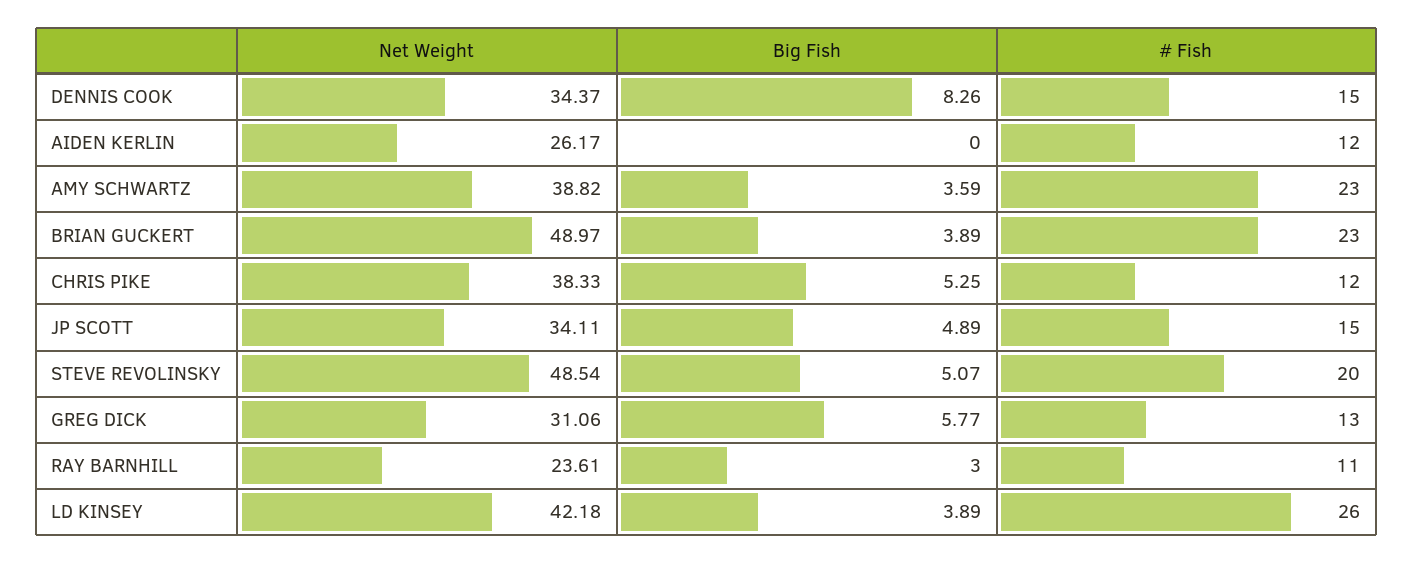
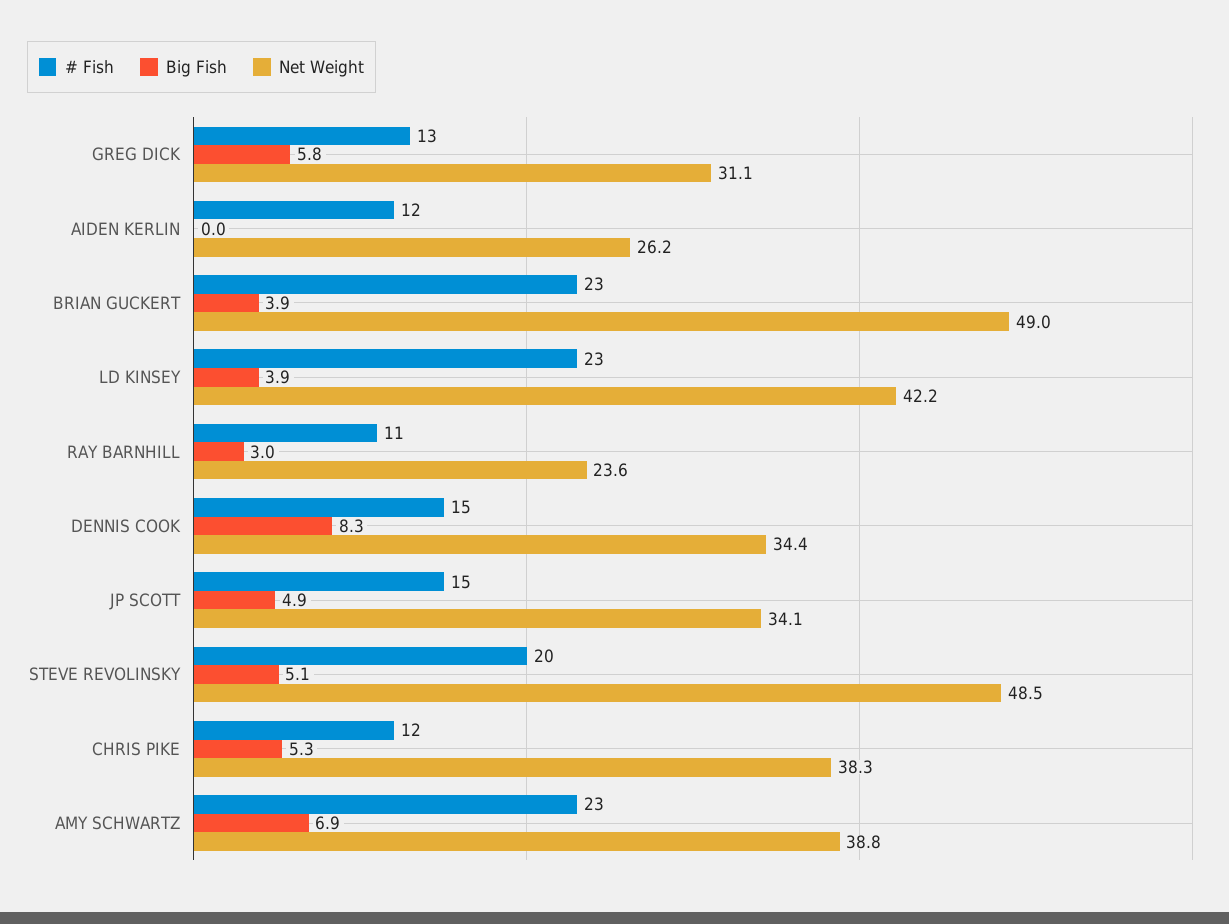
  {
    "Net Weight": {
      "DENNIS COOK": 34.37,
      "AIDEN KERLIN": 26.17,
      "AMY SCHWARTZ": 38.82,
      "BRIAN GUCKERT": 48.97,
      "CHRIS PIKE": 38.33,
      "JP SCOTT": 34.11,
      "STEVE REVOLINSKY": 48.54,
      "GREG DICK": 31.06,
      "RAY BARNHILL": 23.61,
      "LD KINSEY": 42.18
    },
    "Big Fish": {
      "DENNIS COOK": 8.26,
      "AIDEN KERLIN": 0,
-     "AMY SCHWARTZ": 3.59,
+     "AMY SCHWARTZ": 6.9,
      "BRIAN GUCKERT": 3.89,
      "CHRIS PIKE": 5.25,
      "JP SCOTT": 4.89,
      "STEVE REVOLINSKY": 5.07,
      "GREG DICK": 5.77,
      "RAY BARNHILL": 3,
      "LD KINSEY": 3.89
    },
    "# Fish": {
      "DENNIS COOK": 15,
      "AIDEN KERLIN": 12,
      "AMY SCHWARTZ": 23,
      "BRIAN GUCKERT": 23,
      "CHRIS PIKE": 12,
      "JP SCOTT": 15,
      "STEVE REVOLINSKY": 20,
      "GREG DICK": 13,
      "RAY BARNHILL": 11,
-     "LD KINSEY": 26
+     "LD KINSEY": 23
    }
  }

